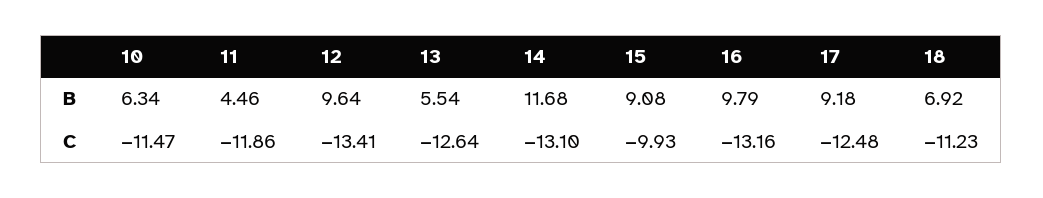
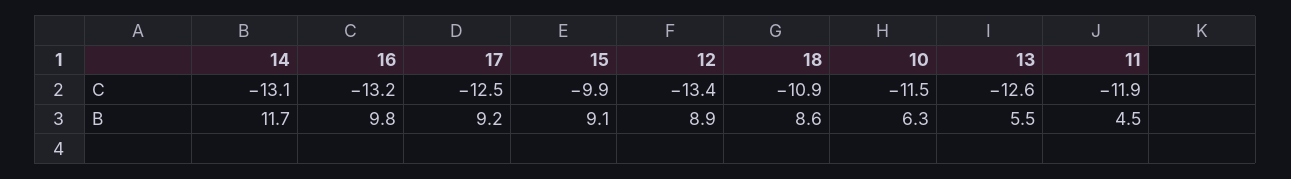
  {
    "10": {
      "B": 6.34,
      "C": -11.47
    },
    "11": {
      "B": 4.46,
      "C": -11.86
    },
    "12": {
-     "B": 9.64,
+     "B": 8.9,
      "C": -13.41
    },
    "13": {
      "B": 5.54,
      "C": -12.64
    },
    "14": {
      "B": 11.68,
      "C": -13.1
    },
    "15": {
      "B": 9.08,
      "C": -9.93
    },
    "16": {
      "B": 9.79,
      "C": -13.16
    },
    "17": {
      "B": 9.18,
      "C": -12.48
    },
    "18": {
-     "B": 6.92,
+     "B": 8.6,
-     "C": -11.23
+     "C": -10.9
    }
  }

